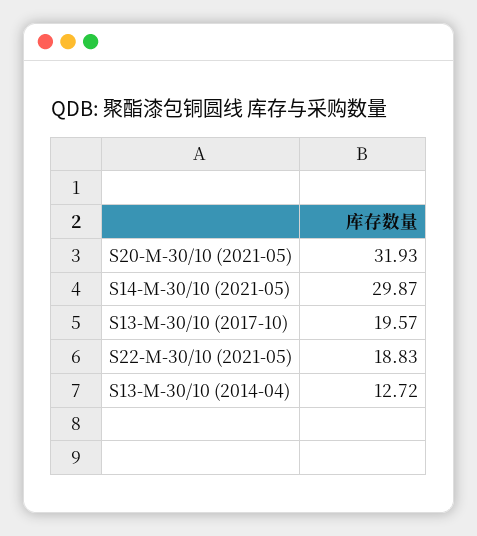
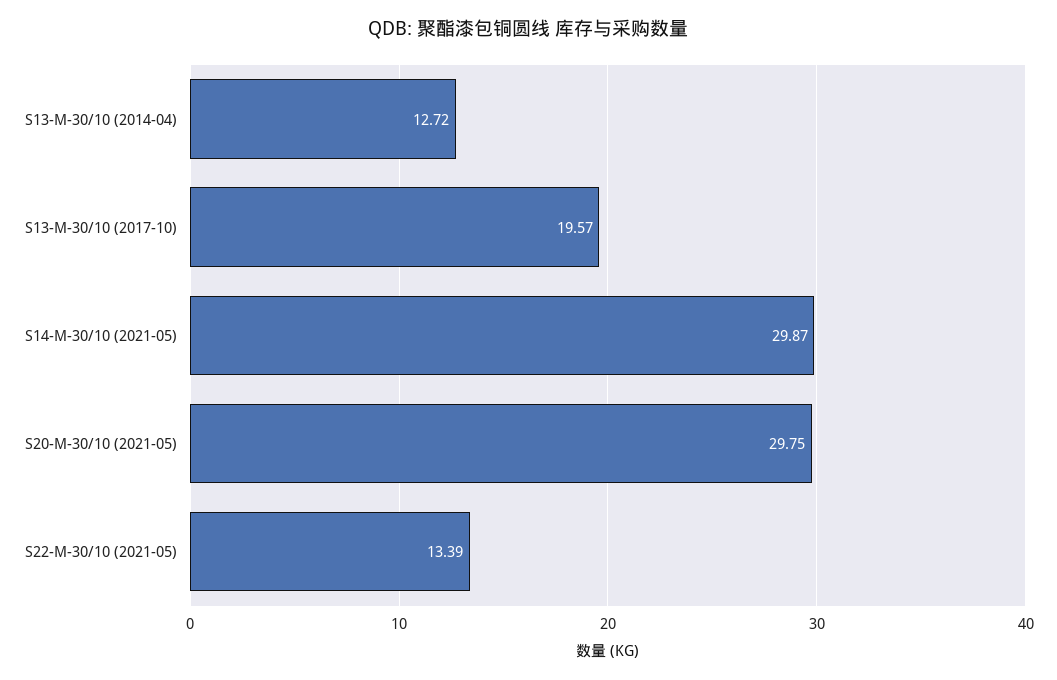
  {
-   "S20-M-30/10 (2021-05)": 31.93,
+   "S20-M-30/10 (2021-05)": 29.75,
    "S14-M-30/10 (2021-05)": 29.87,
    "S13-M-30/10 (2017-10)": 19.57,
-   "S22-M-30/10 (2021-05)": 18.83,
+   "S22-M-30/10 (2021-05)": 13.39,
    "S13-M-30/10 (2014-04)": 12.72
  }

